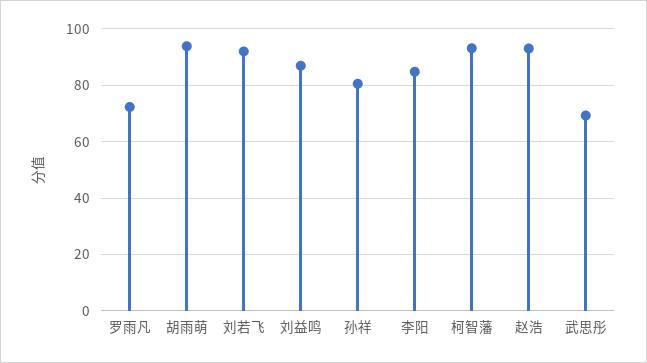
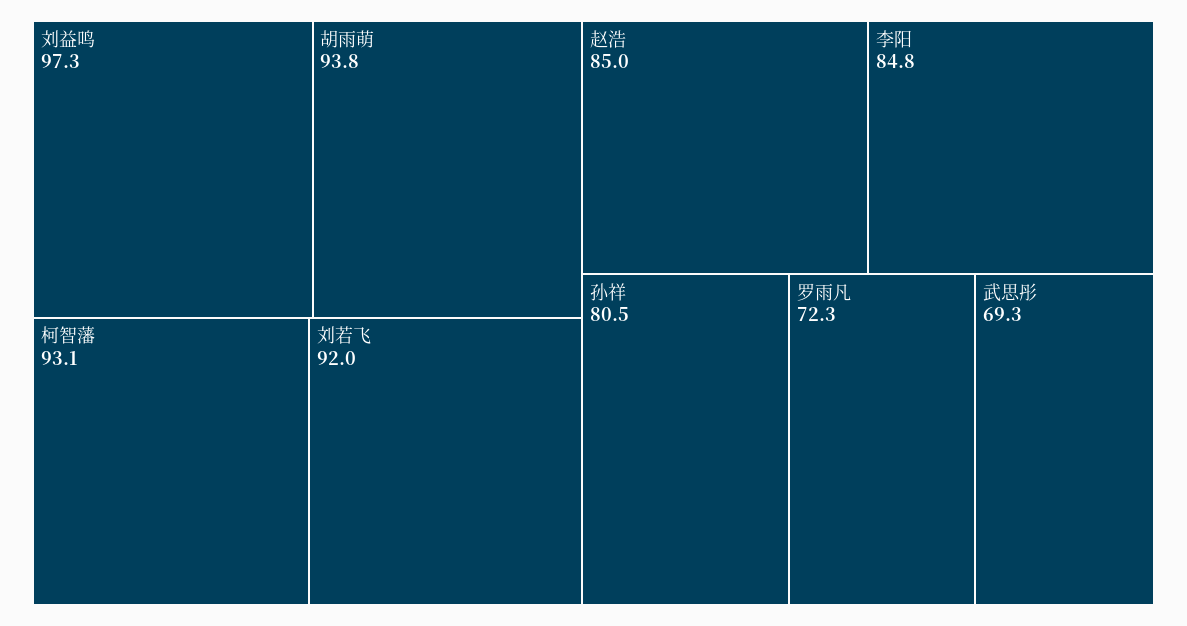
  {
    "罗雨凡": 72.3,
    "胡雨萌": 93.8,
    "刘若飞": 92,
-   "刘益鸣": 87.5,
+   "刘益鸣": 97.3,
    "孙祥": 80.5,
    "李阳": 84.8,
    "柯智藩": 93.1,
-   "赵浩": 92.5,
+   "赵浩": 85,
    "武思彤": 69.3
  }

